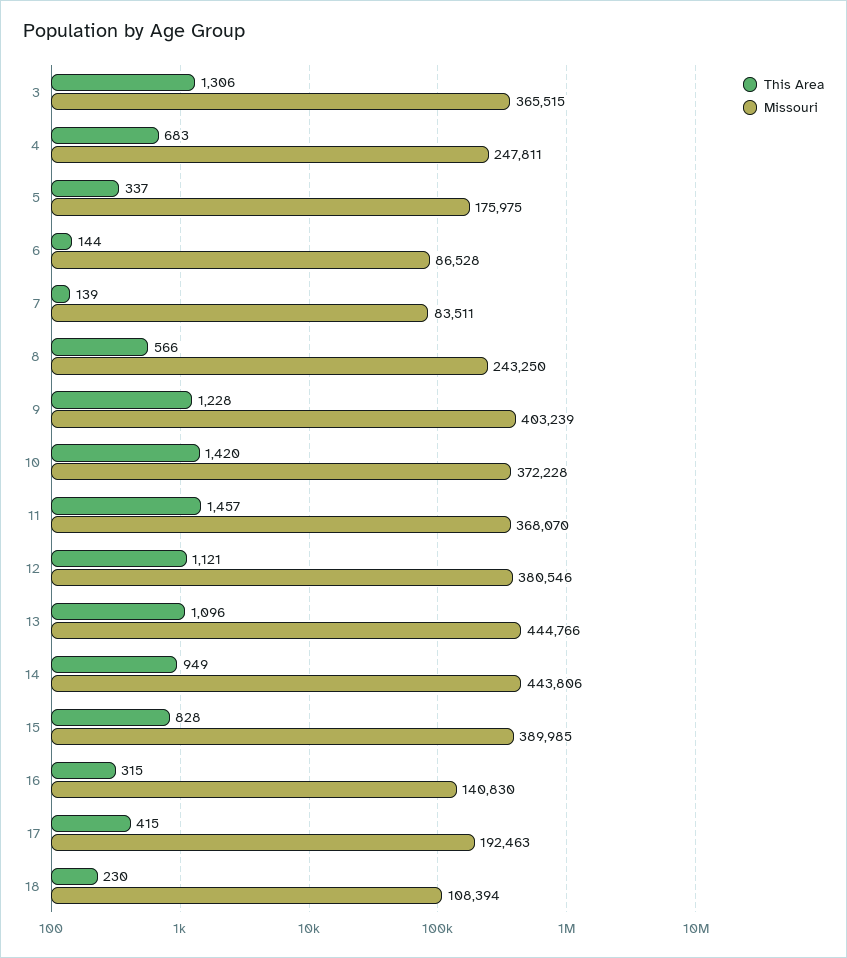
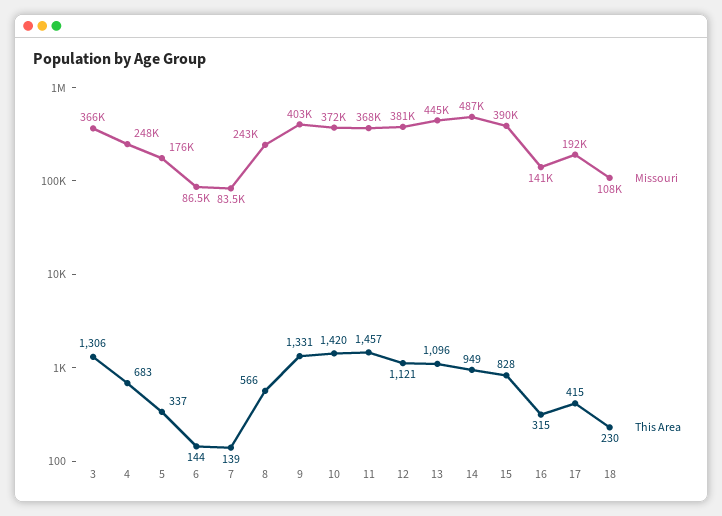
  {
    "This Area": {
      "3": 1306,
      "4": 683,
      "5": 337,
      "6": 144,
      "7": 139,
      "8": 566,
-     "9": 1228,
+     "9": 1331,
      "10": 1420,
      "11": 1457,
      "12": 1121,
      "13": 1096,
      "14": 949,
      "15": 828,
      "16": 315,
      "17": 415,
      "18": 230
    },
    "Missouri": {
      "3": 365515,
      "4": 247811,
      "5": 175975,
      "6": 86528,
      "7": 83511,
      "8": 243250,
      "9": 403239,
      "10": 372228,
      "11": 368070,
      "12": 380546,
      "13": 444766,
-     "14": 443806,
+     "14": 487000,
      "15": 389985,
      "16": 140830,
      "17": 192463,
      "18": 108394
    }
  }

